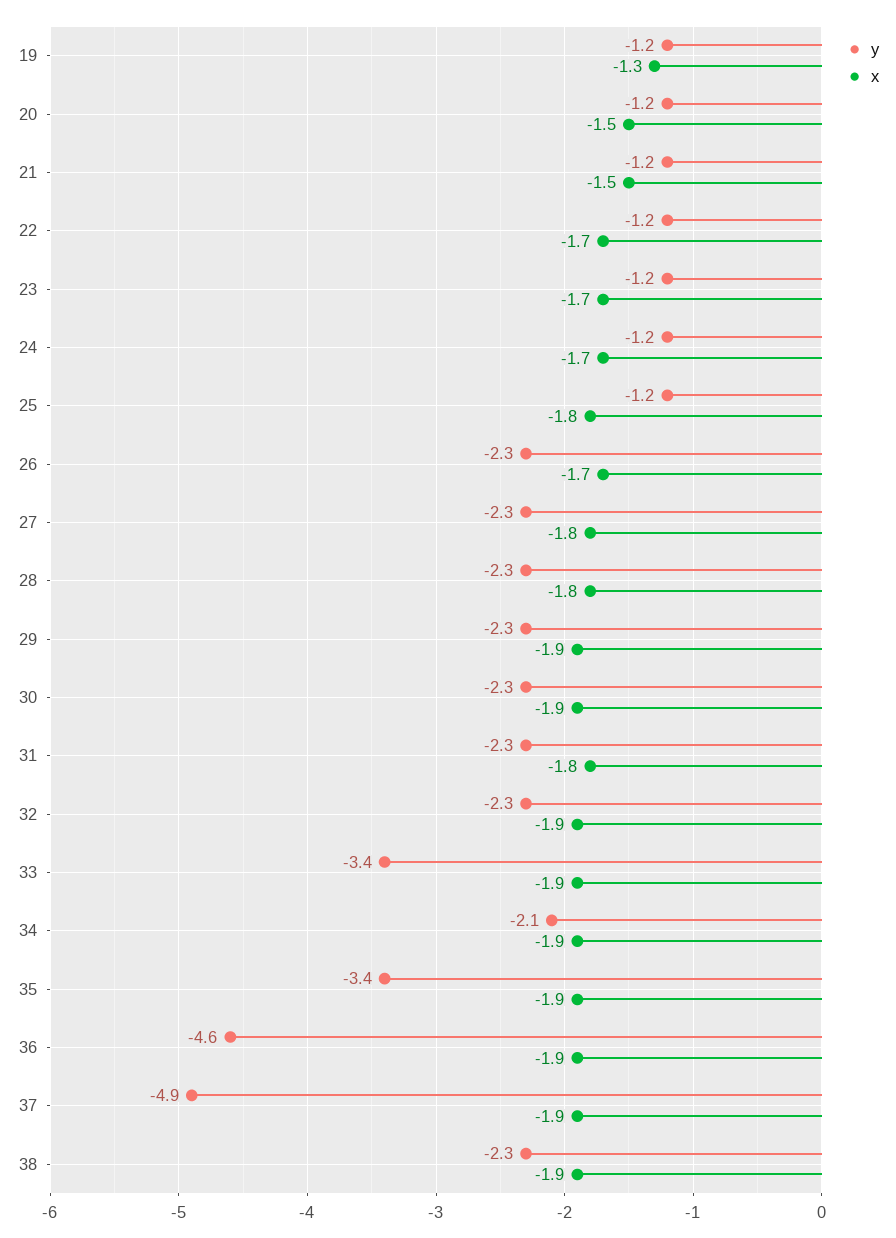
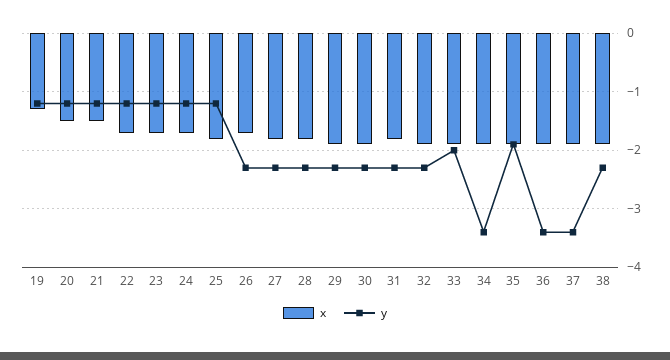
  {
    "y": {
      "19": -1.2,
      "20": -1.2,
      "21": -1.2,
      "22": -1.2,
      "23": -1.2,
      "24": -1.2,
      "25": -1.2,
      "26": -2.3,
      "27": -2.3,
      "28": -2.3,
      "29": -2.3,
      "30": -2.3,
      "31": -2.3,
      "32": -2.3,
-     "33": -3.4,
+     "33": -2,
-     "34": -2.1,
+     "34": -3.5,
-     "35": -3.4,
+     "35": -2,
-     "36": -4.6,
+     "36": -3.5,
-     "37": -4.9,
+     "37": -3.5,
      "38": -2.3
    },
    "x": {
      "19": -1.3,
      "20": -1.5,
      "21": -1.5,
      "22": -1.7,
      "23": -1.7,
      "24": -1.7,
      "25": -1.8,
      "26": -1.7,
      "27": -1.8,
      "28": -1.8,
      "29": -1.9,
      "30": -1.9,
      "31": -1.8,
      "32": -1.9,
      "33": -1.9,
      "34": -1.9,
      "35": -1.9,
      "36": -1.9,
      "37": -1.9,
      "38": -1.9
    }
  }

